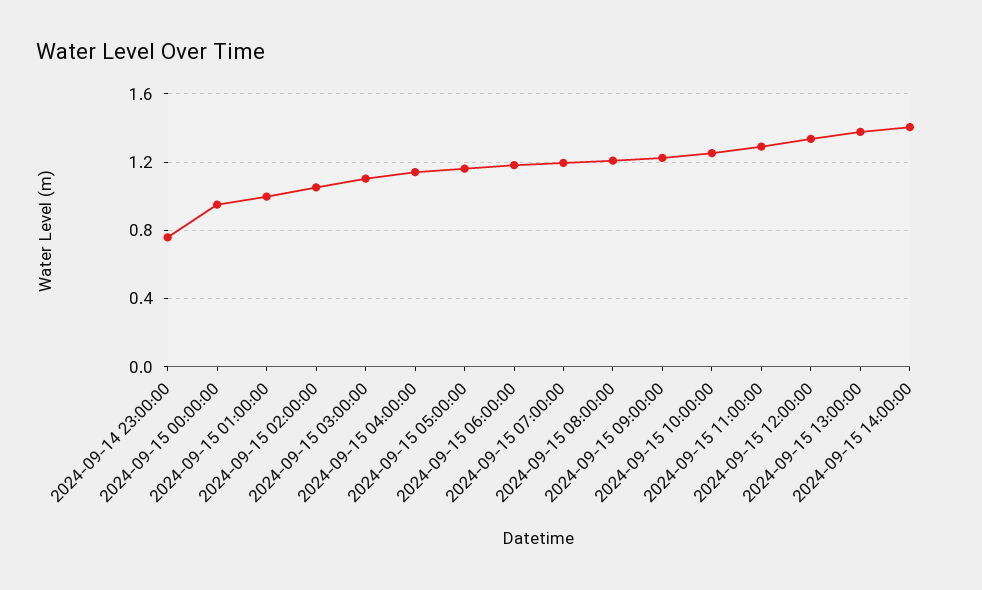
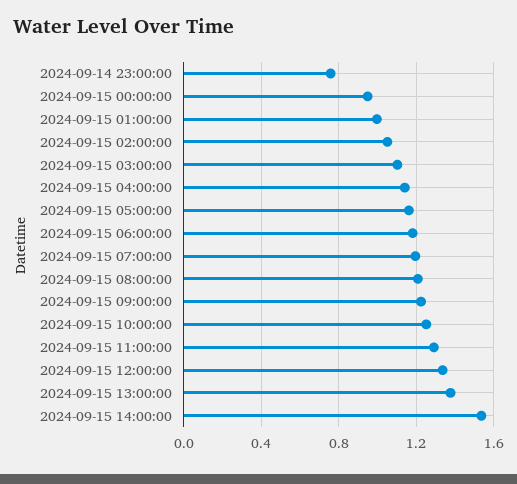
  {
    "2024-09-14 23:00:00": 0.75,
    "2024-09-15 00:00:00": 0.95,
    "2024-09-15 01:00:00": 1,
    "2024-09-15 02:00:00": 1.05,
    "2024-09-15 03:00:00": 1.1,
    "2024-09-15 04:00:00": 1.15,
    "2024-09-15 05:00:00": 1.15,
    "2024-09-15 06:00:00": 1.2,
    "2024-09-15 07:00:00": 1.2,
    "2024-09-15 08:00:00": 1.2,
    "2024-09-15 09:00:00": 1.25,
    "2024-09-15 10:00:00": 1.25,
    "2024-09-15 11:00:00": 1.3,
    "2024-09-15 12:00:00": 1.35,
    "2024-09-15 13:00:00": 1.4,
-   "2024-09-15 14:00:00": 1.4
+   "2024-09-15 14:00:00": 1.55
  }

